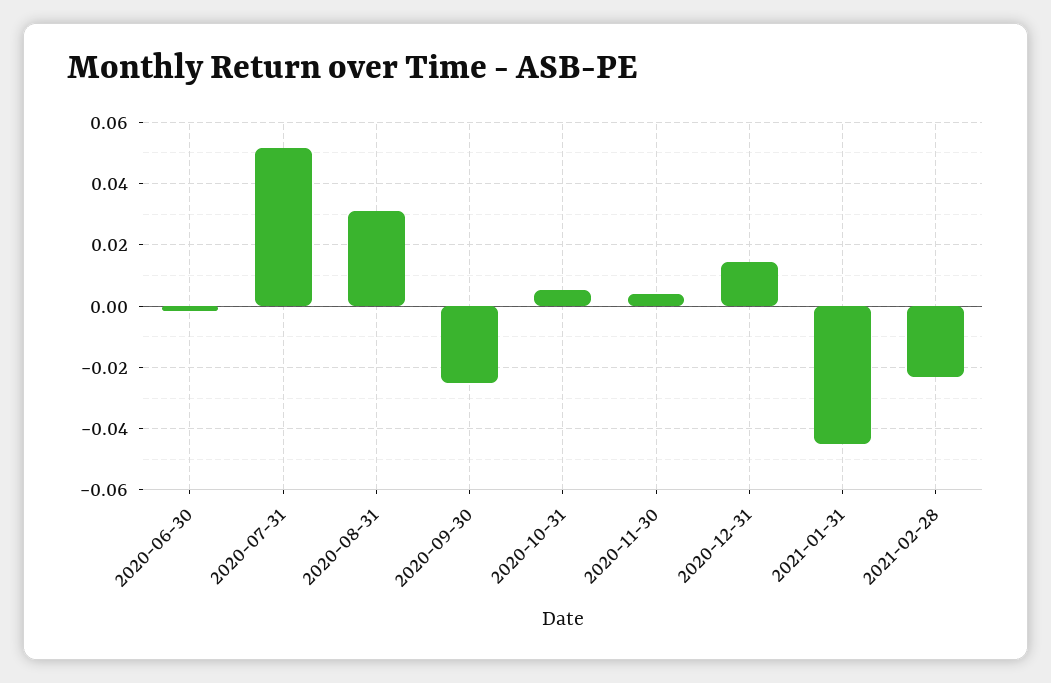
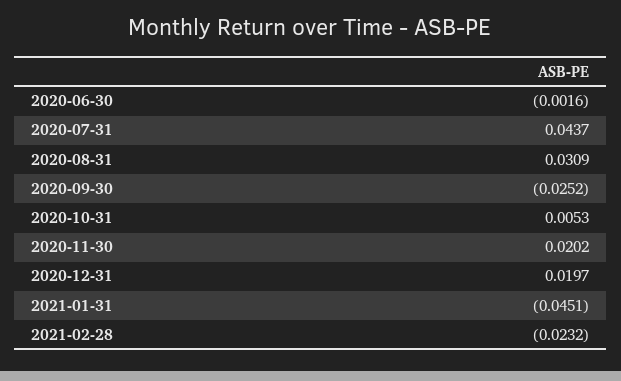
  {
    "2020-06-30": -0.0016,
-   "2020-07-31": 0.052,
+   "2020-07-31": 0.0437,
    "2020-08-31": 0.0309,
    "2020-09-30": -0.0252,
    "2020-10-31": 0.0053,
-   "2020-11-30": 0.004,
+   "2020-11-30": 0.0202,
-   "2020-12-31": 0.014,
+   "2020-12-31": 0.0197,
    "2021-01-31": -0.0451,
    "2021-02-28": -0.0232
  }

